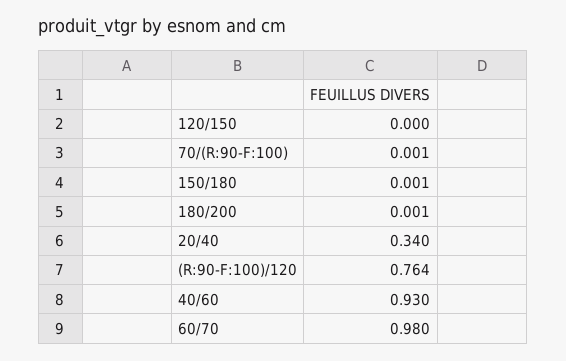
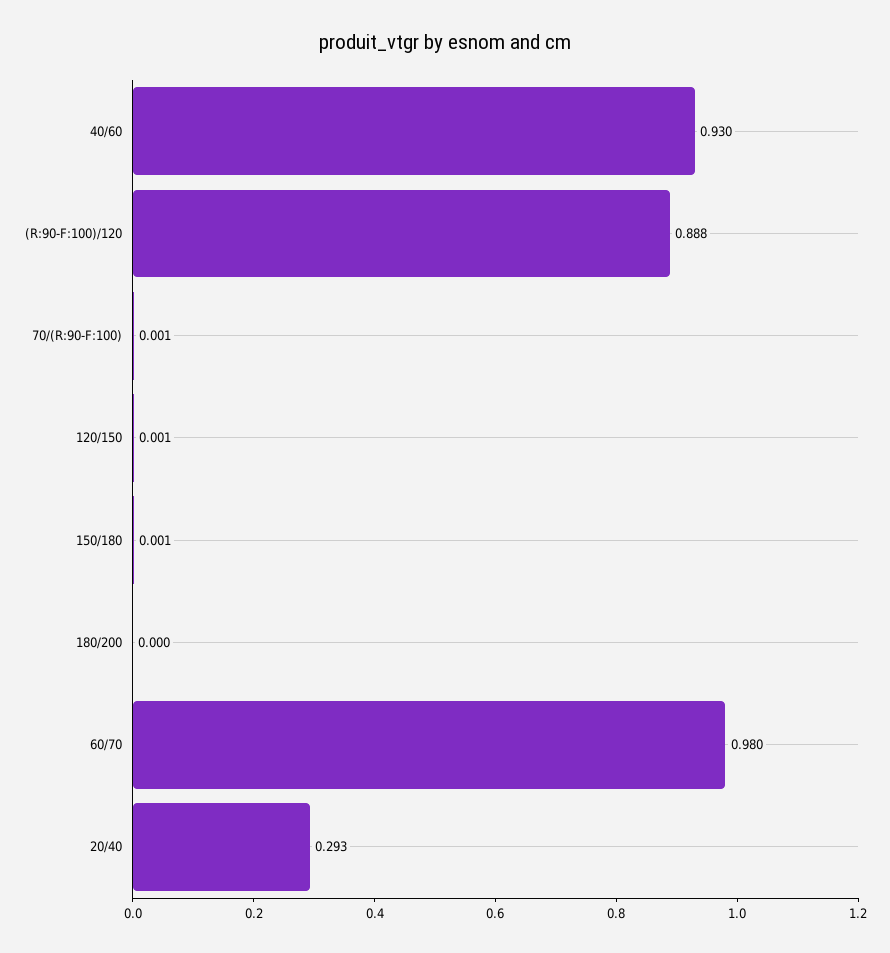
  {
-   "120/150": 0,
+   "120/150": 0.001,
    "70/(R:90-F:100)": 0.001,
    "150/180": 0.001,
-   "180/200": 0.001,
+   "180/200": 0,
-   "20/40": 0.34,
+   "20/40": 0.293,
-   "(R:90-F:100)/120": 0.764,
+   "(R:90-F:100)/120": 0.888,
    "40/60": 0.93,
    "60/70": 0.98
  }

